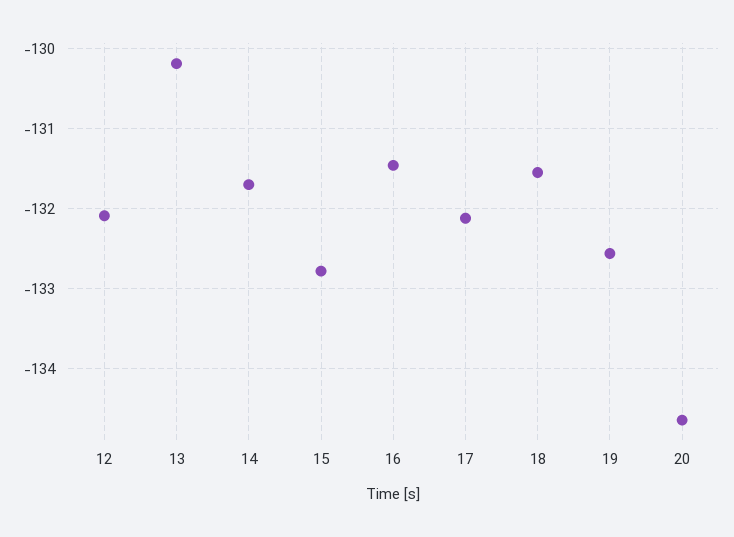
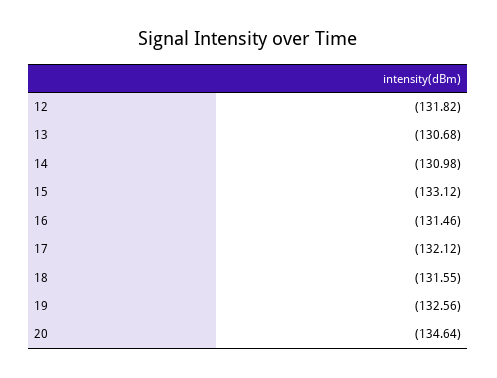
  {
-   "12": -132.1,
+   "12": -131.82,
-   "13": -130.2,
+   "13": -130.68,
-   "14": -131.7,
+   "14": -130.98,
-   "15": -132.8,
+   "15": -133.12,
    "16": -131.46,
    "17": -132.12,
    "18": -131.55,
    "19": -132.56,
    "20": -134.64
  }

